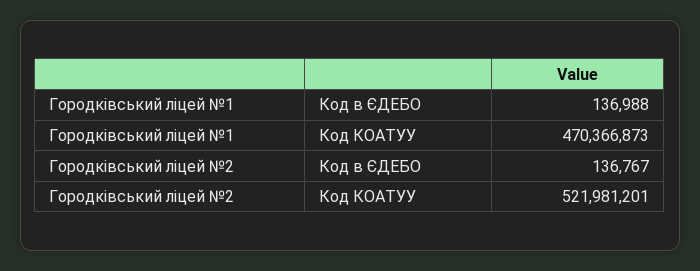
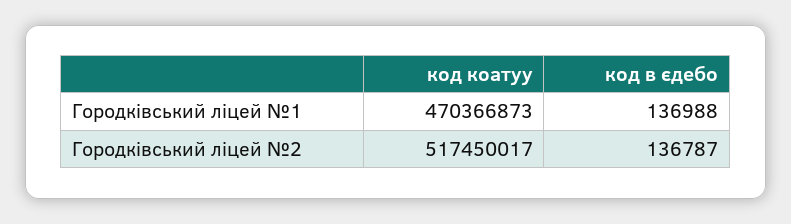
  {
    "Городківський ліцей №1": {
      "Код в ЄДЕБО": 136988,
      "Код КОАТУУ": 470366873
    },
    "Городківський ліцей №2": {
-     "Код в ЄДЕБО": 136767,
+     "Код в ЄДЕБО": 136787,
-     "Код КОАТУУ": 521981201
+     "Код КОАТУУ": 517450017
    }
  }

